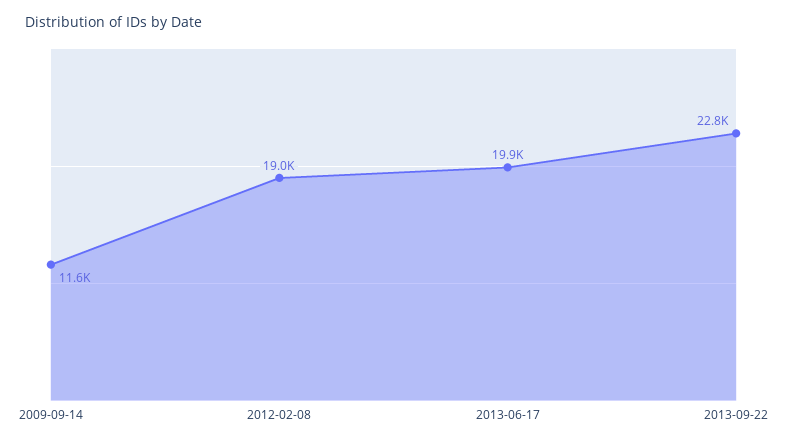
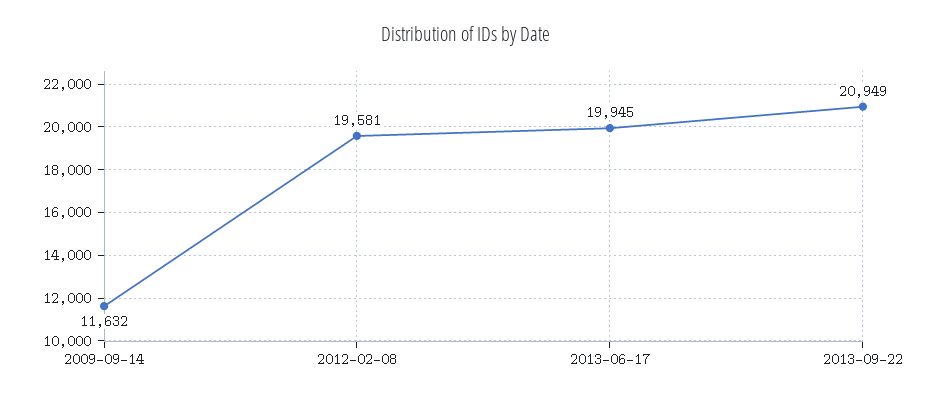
  {
    "2009-09-14": 11632,
-   "2012-02-08": 19000,
+   "2012-02-08": 19581,
    "2013-06-17": 19945,
-   "2013-09-22": 22800
+   "2013-09-22": 20949
  }

